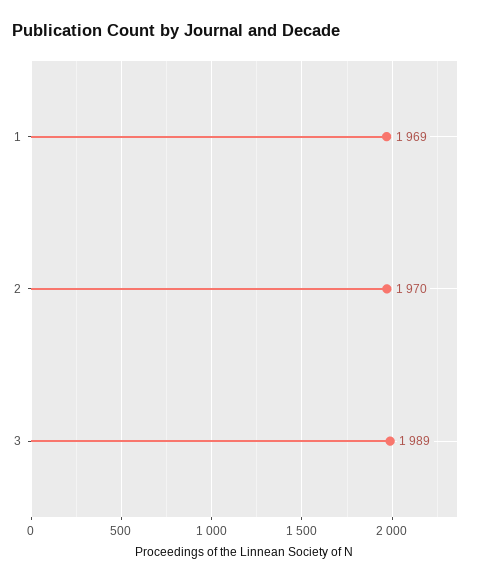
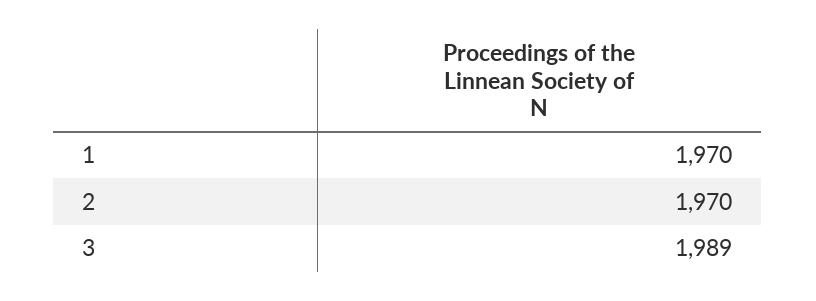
  {
-   "1": 1969,
+   "1": 1970,
    "2": 1970,
    "3": 1989
  }

